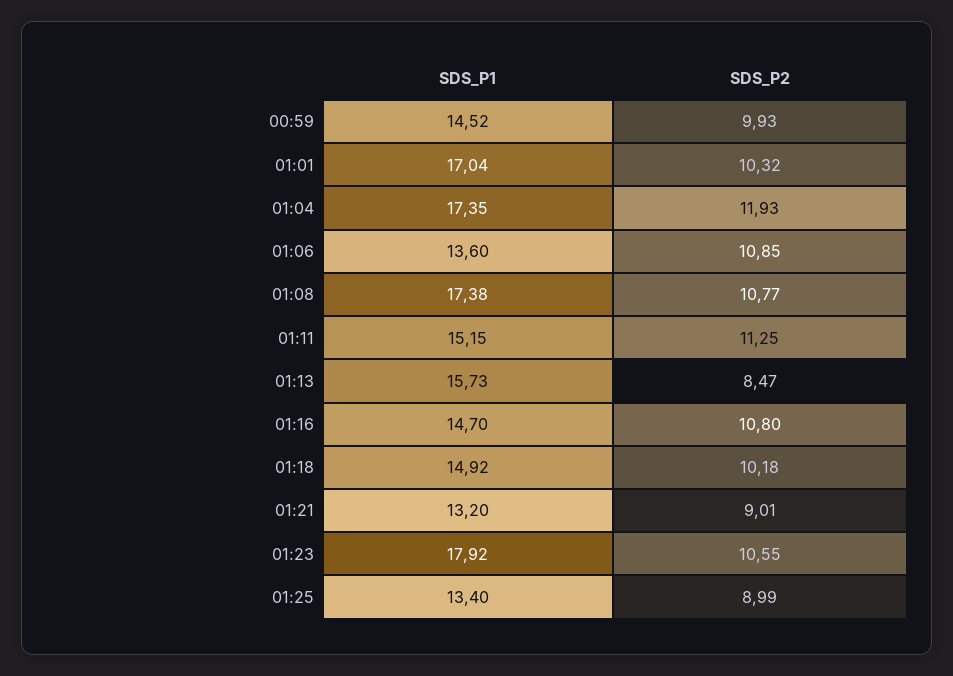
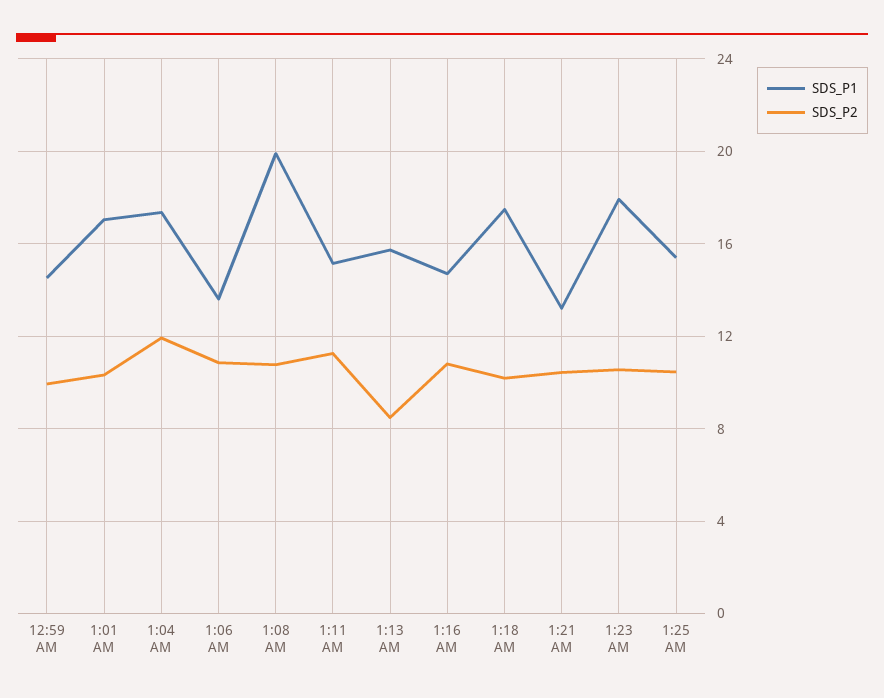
  {
    "SDS_P1": {
      "00:59": 14.52,
      "01:01": 17.04,
      "01:04": 17.35,
      "01:06": 13.6,
-     "01:08": 17.38,
+     "01:08": 20,
      "01:11": 15.15,
      "01:13": 15.73,
      "01:16": 14.7,
-     "01:18": 14.92,
+     "01:18": 17.5,
      "01:21": 13.2,
      "01:23": 17.92,
-     "01:25": 13.4
+     "01:25": 15.5
    },
    "SDS_P2": {
      "00:59": 9.93,
      "01:01": 10.32,
      "01:04": 11.93,
      "01:06": 10.85,
      "01:08": 10.77,
      "01:11": 11.25,
      "01:13": 8.47,
      "01:16": 10.8,
      "01:18": 10.18,
-     "01:21": 9.01,
+     "01:21": 10.5,
      "01:23": 10.55,
-     "01:25": 8.99
+     "01:25": 10.5
    }
  }

